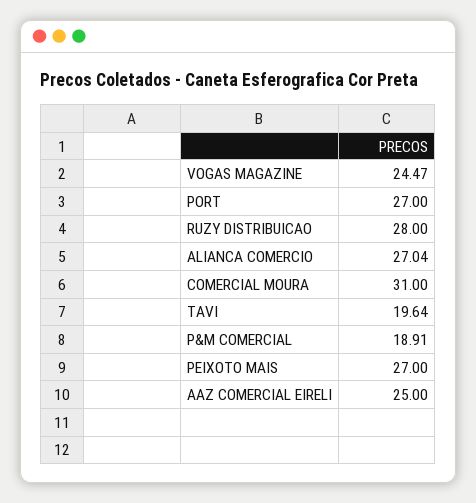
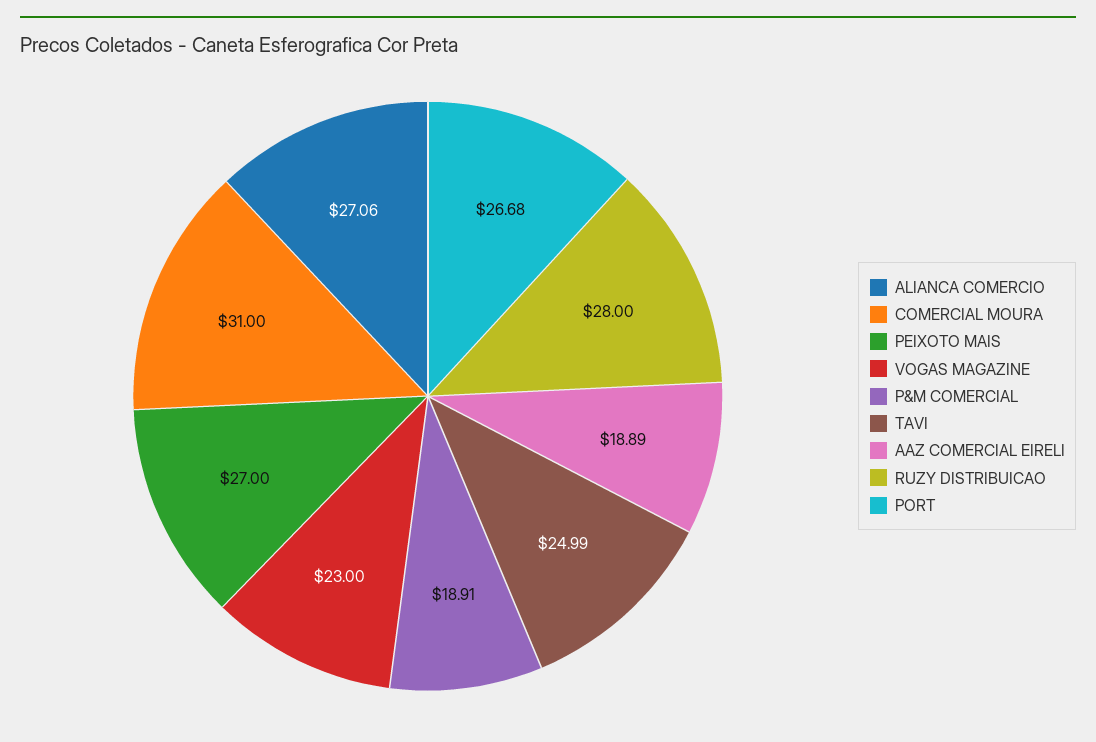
  {
-   "VOGAS MAGAZINE": 24.47,
+   "VOGAS MAGAZINE": 23,
-   "PORT": 27,
+   "PORT": 26.68,
    "RUZY DISTRIBUICAO": 28,
-   "ALIANCA COMERCIO": 27.04,
+   "ALIANCA COMERCIO": 27.06,
    "COMERCIAL MOURA": 31,
-   "TAVI": 19.64,
+   "TAVI": 24.99,
    "P&M COMERCIAL": 18.91,
    "PEIXOTO MAIS": 27,
-   "AAZ COMERCIAL EIRELI": 25
+   "AAZ COMERCIAL EIRELI": 18.89
  }

